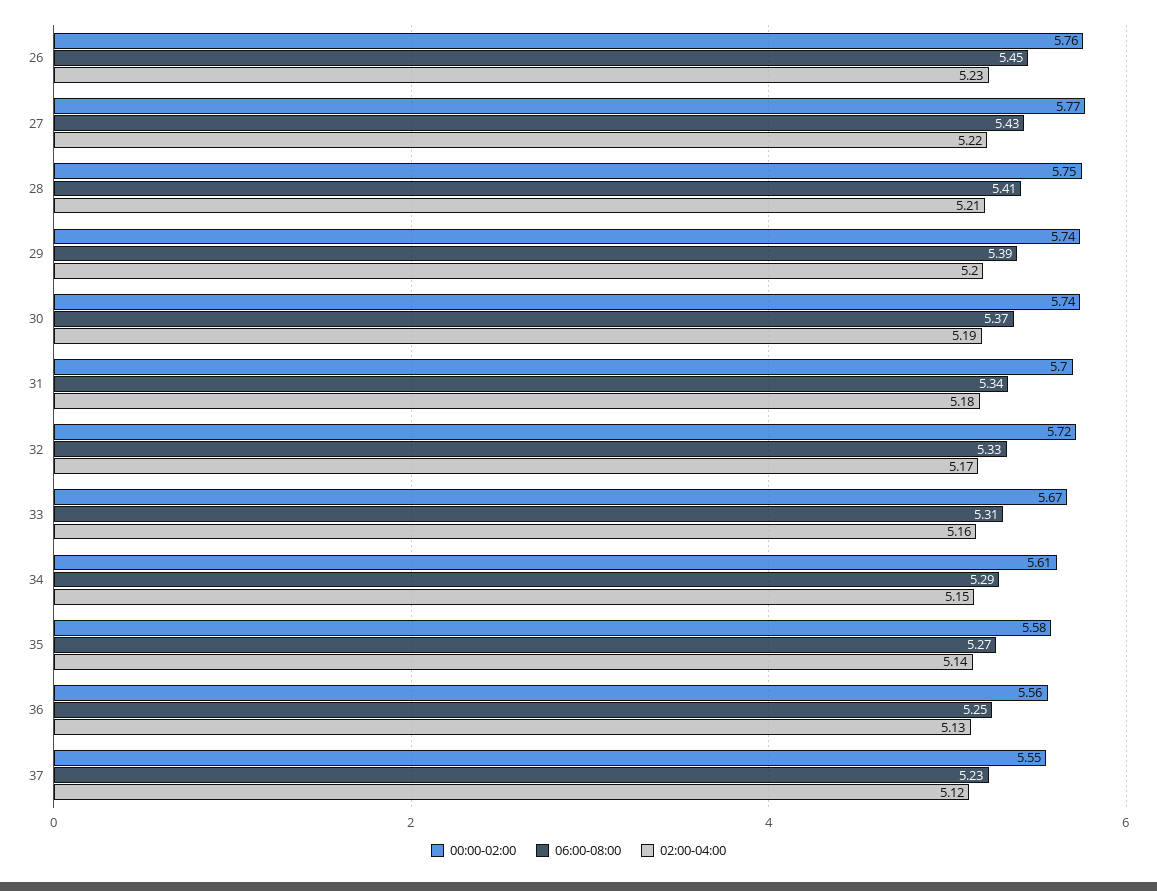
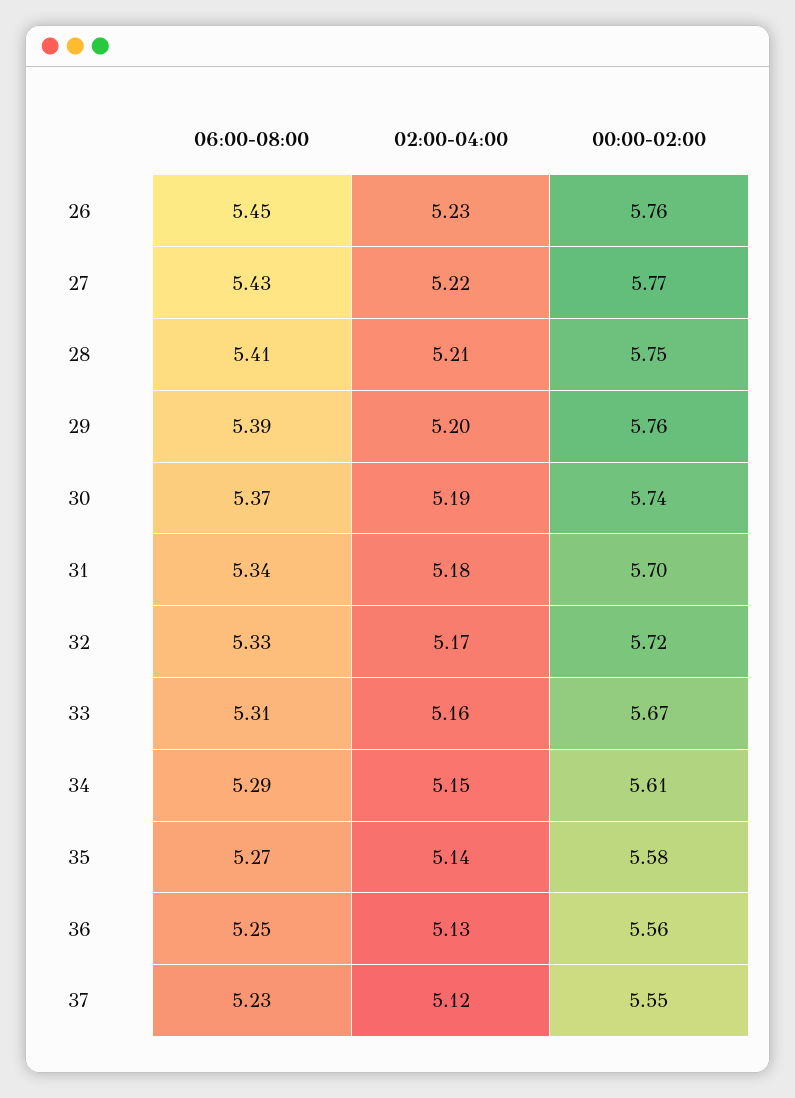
  {
    "00:00-02:00": {
      "26": 5.76,
      "27": 5.77,
      "28": 5.75,
-     "29": 5.74,
+     "29": 5.76,
      "30": 5.74,
      "31": 5.7,
      "32": 5.72,
      "33": 5.67,
      "34": 5.61,
      "35": 5.58,
      "36": 5.56,
      "37": 5.55
    },
    "06:00-08:00": {
      "26": 5.45,
      "27": 5.43,
      "28": 5.41,
      "29": 5.39,
      "30": 5.37,
      "31": 5.34,
      "32": 5.33,
      "33": 5.31,
      "34": 5.29,
      "35": 5.27,
      "36": 5.25,
      "37": 5.23
    },
    "02:00-04:00": {
      "26": 5.23,
      "27": 5.22,
      "28": 5.21,
      "29": 5.2,
      "30": 5.19,
      "31": 5.18,
      "32": 5.17,
      "33": 5.16,
      "34": 5.15,
      "35": 5.14,
      "36": 5.13,
      "37": 5.12
    }
  }

